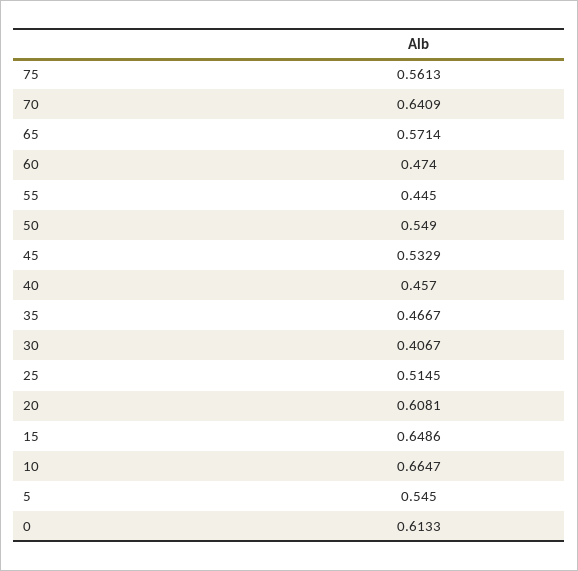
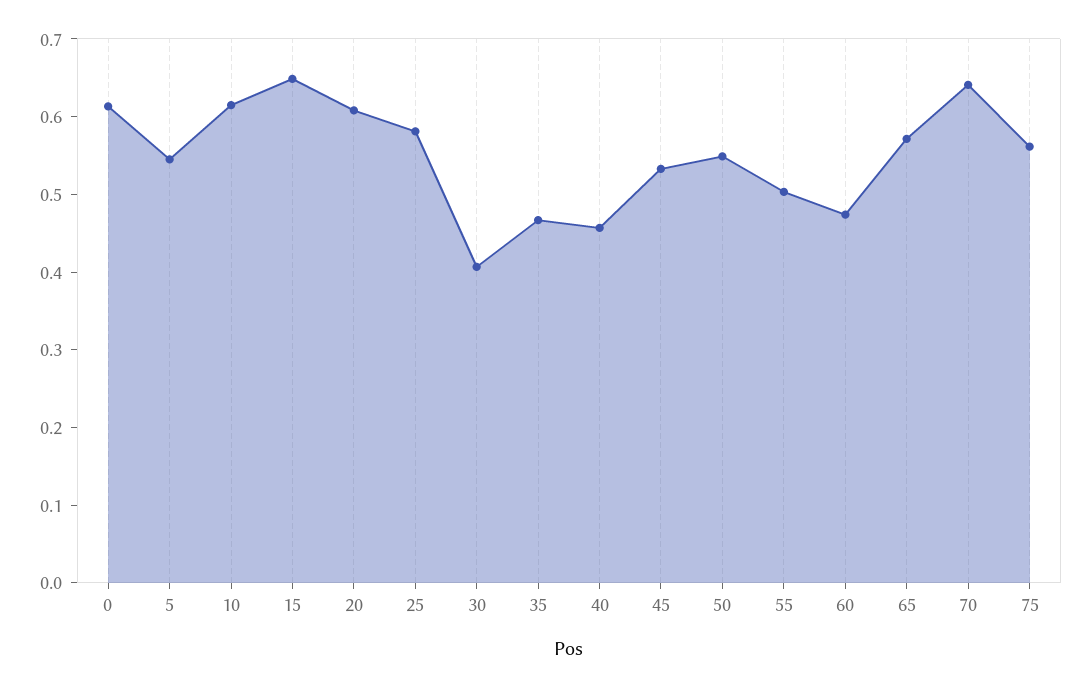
  {
    "75": 0.5613,
    "70": 0.6409,
    "65": 0.5714,
    "60": 0.474,
-   "55": 0.445,
+   "55": 0.5,
    "50": 0.549,
    "45": 0.5329,
    "40": 0.457,
    "35": 0.4667,
    "30": 0.4067,
-   "25": 0.5145,
+   "25": 0.58,
    "20": 0.6081,
    "15": 0.6486,
-   "10": 0.6647,
+   "10": 0.62,
    "5": 0.545,
    "0": 0.6133
  }

